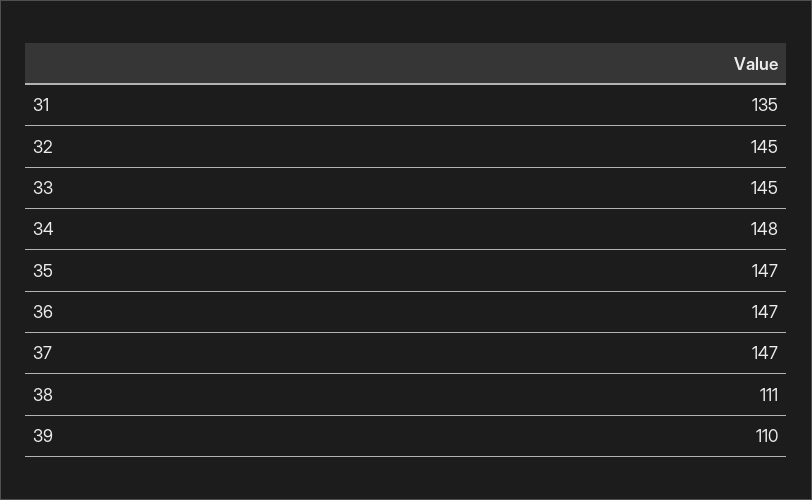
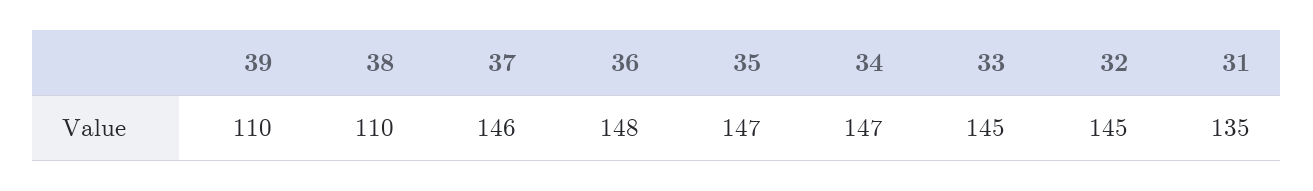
  {
    "31": 135,
    "32": 145,
    "33": 145,
-   "34": 148,
+   "34": 147,
    "35": 147,
-   "36": 147,
+   "36": 148,
-   "37": 147,
+   "37": 146,
-   "38": 111,
+   "38": 110,
    "39": 110
  }

